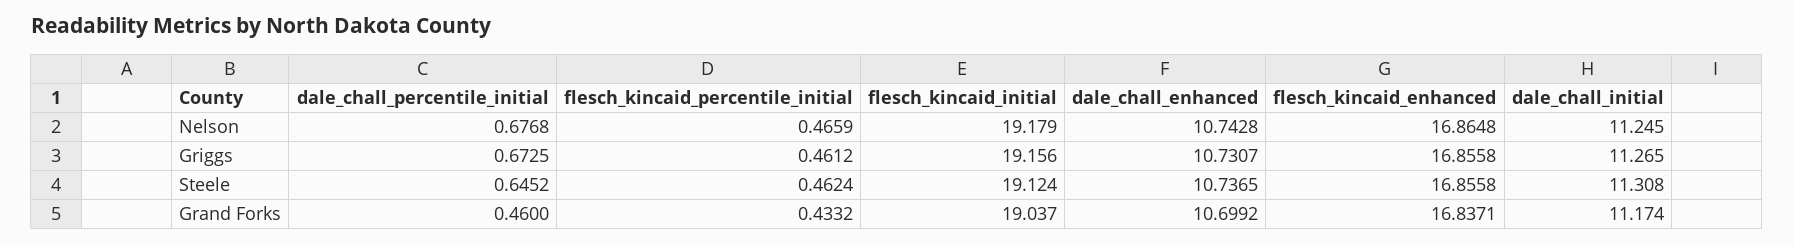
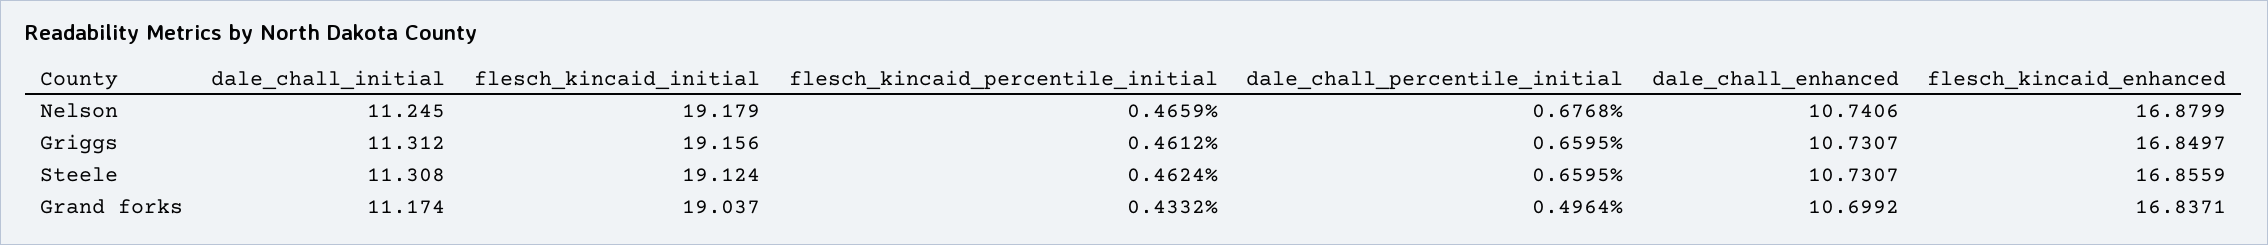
  {
    "dale_chall_percentile_initial": {
      "Nelson": 0.6768,
-     "Griggs": 0.6725,
+     "Griggs": 0.6595,
-     "Steele": 0.6452,
+     "Steele": 0.6595,
-     "Grand Forks": 0.46
+     "Grand Forks": 0.4964
    },
    "flesch_kincaid_percentile_initial": {
      "Nelson": 0.4659,
      "Griggs": 0.4612,
      "Steele": 0.4624,
      "Grand Forks": 0.4332
    },
    "flesch_kincaid_initial": {
      "Nelson": 19.179,
      "Griggs": 19.156,
      "Steele": 19.124,
      "Grand Forks": 19.037
    },
    "dale_chall_enhanced": {
-     "Nelson": 10.7428,
+     "Nelson": 10.7406,
      "Griggs": 10.7307,
-     "Steele": 10.7365,
+     "Steele": 10.7307,
      "Grand Forks": 10.6992
    },
    "flesch_kincaid_enhanced": {
-     "Nelson": 16.8648,
+     "Nelson": 16.8799,
-     "Griggs": 16.8558,
+     "Griggs": 16.8497,
-     "Steele": 16.8558,
+     "Steele": 16.8559,
      "Grand Forks": 16.8371
    },
    "dale_chall_initial": {
      "Nelson": 11.245,
-     "Griggs": 11.265,
+     "Griggs": 11.312,
      "Steele": 11.308,
      "Grand Forks": 11.174
    }
  }

